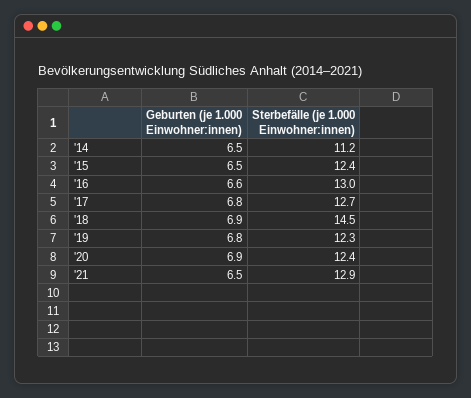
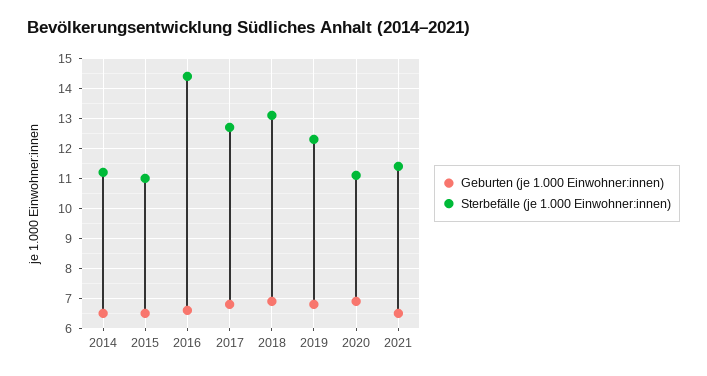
  {
    "Geburten (je 1.000 Einwohner:innen)": {
      "'14": 6.5,
      "'15": 6.5,
      "'16": 6.6,
      "'17": 6.8,
      "'18": 6.9,
      "'19": 6.8,
      "'20": 6.9,
      "'21": 6.5
    },
    "Sterbefälle (je 1.000 Einwohner:innen)": {
      "'14": 11.2,
-     "'15": 12.4,
+     "'15": 11,
-     "'16": 13,
+     "'16": 14.5,
      "'17": 12.7,
-     "'18": 14.5,
+     "'18": 13,
      "'19": 12.3,
-     "'20": 12.4,
+     "'20": 11,
-     "'21": 12.9
+     "'21": 11.5
    }
  }

